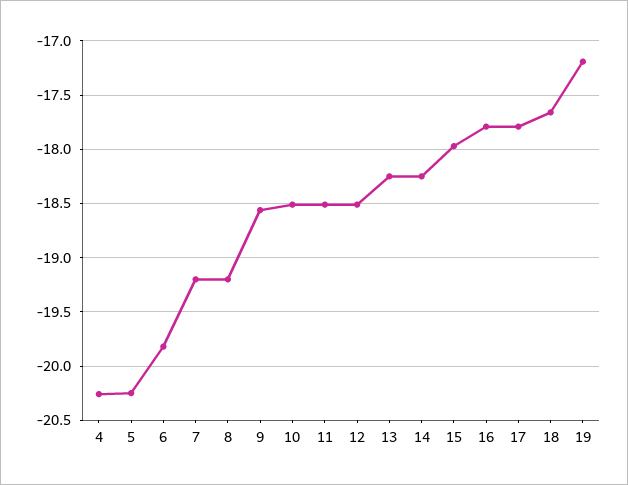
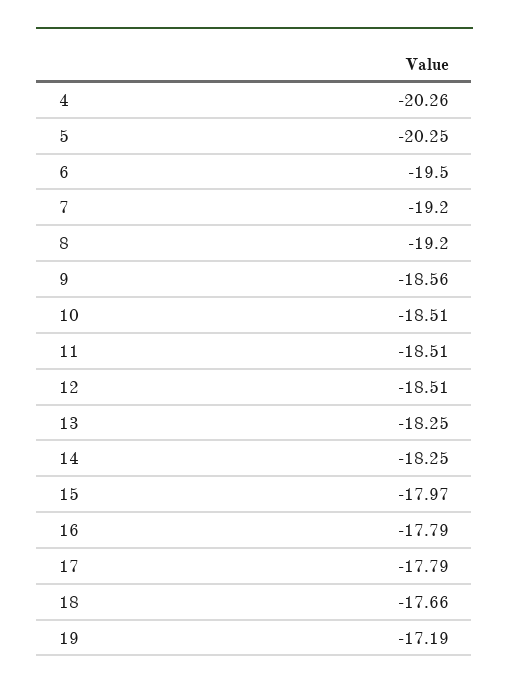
  {
    "4": -20.26,
    "5": -20.25,
-   "6": -19.8,
+   "6": -19.5,
    "7": -19.2,
    "8": -19.2,
    "9": -18.56,
    "10": -18.51,
    "11": -18.51,
    "12": -18.51,
    "13": -18.25,
    "14": -18.25,
    "15": -17.97,
    "16": -17.79,
    "17": -17.79,
    "18": -17.66,
    "19": -17.19
  }

